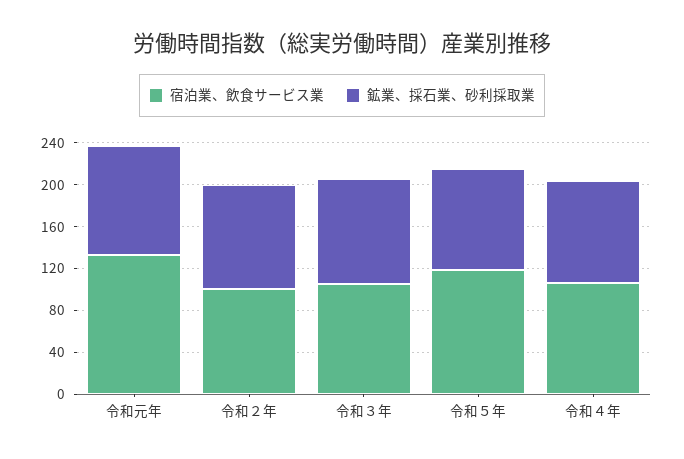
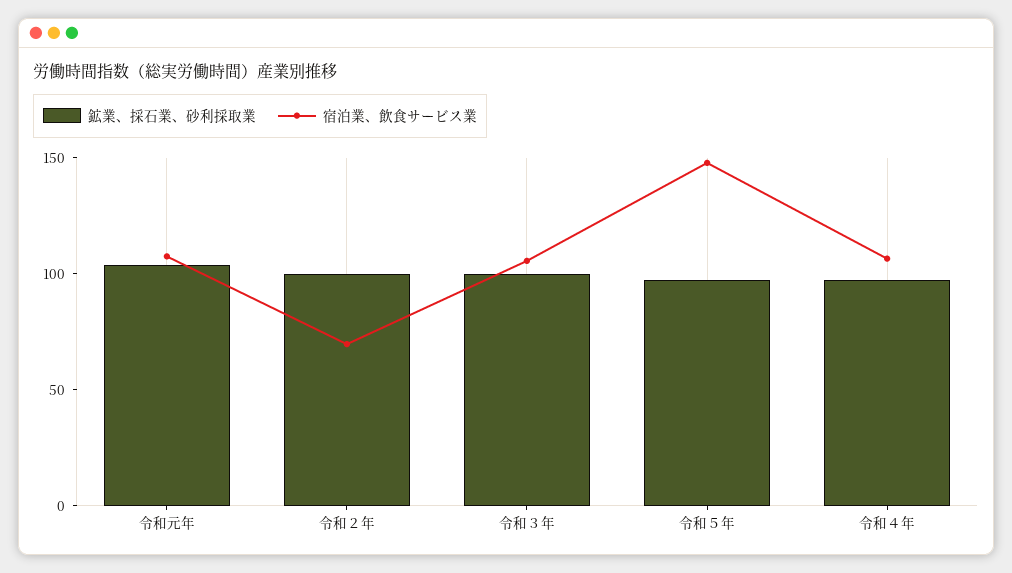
  {
    "宿泊業、飲食サービス業": {
-     "令和元年": 130,
+     "令和元年": 110,
-     "令和２年": 100,
+     "令和２年": 70,
      "令和３年": 110,
-     "令和５年": 120,
+     "令和５年": 150,
      "令和４年": 110
    },
    "鉱業、採石業、砂利採取業": {
      "令和元年": 100,
      "令和２年": 100,
      "令和３年": 100,
      "令和５年": 100,
      "令和４年": 100
    }
  }

